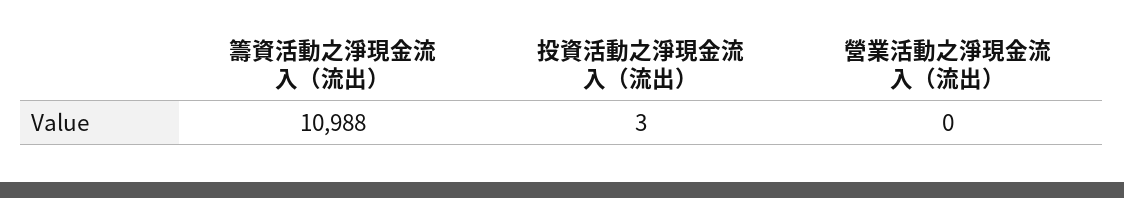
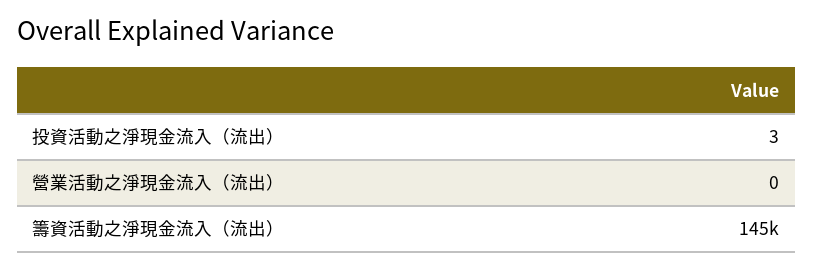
  {
-   "籌資活動之淨現金流入（流出）": 10988,
+   "籌資活動之淨現金流入（流出）": 145000,
    "投資活動之淨現金流入（流出）": 3,
    "營業活動之淨現金流入（流出）": 0
  }

